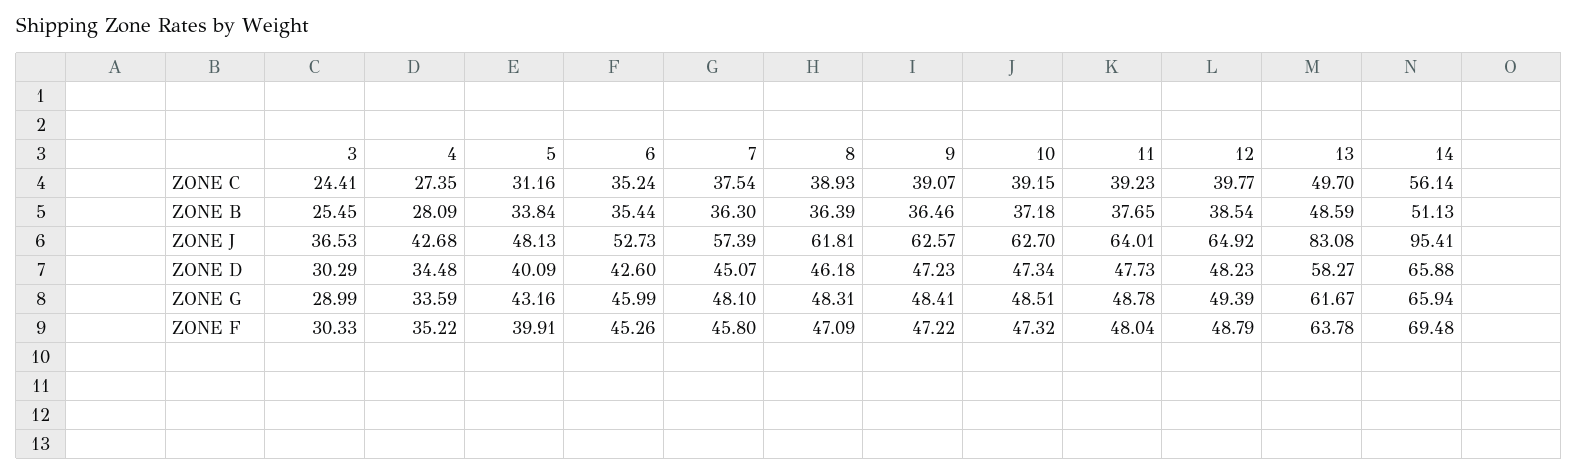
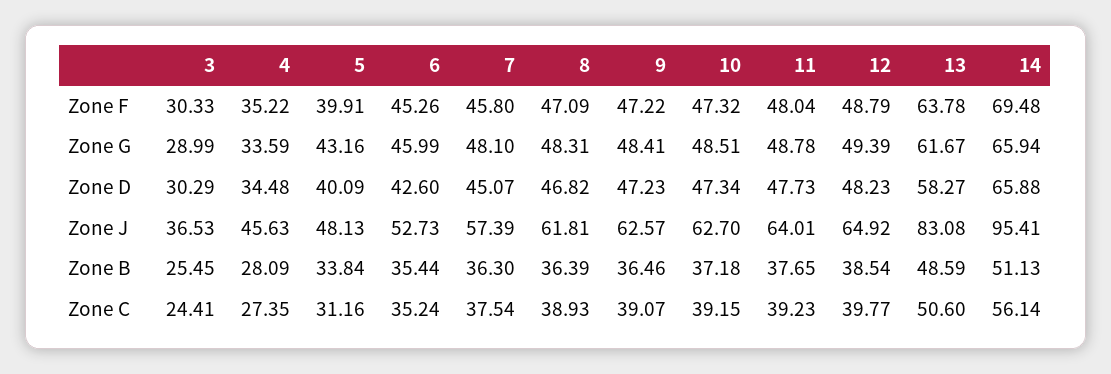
  {
    "3": {
      "ZONE C": 24.41,
      "ZONE B": 25.45,
      "ZONE J": 36.53,
      "ZONE D": 30.29,
      "ZONE G": 28.99,
      "ZONE F": 30.33
    },
    "4": {
      "ZONE C": 27.35,
      "ZONE B": 28.09,
-     "ZONE J": 42.68,
+     "ZONE J": 45.63,
      "ZONE D": 34.48,
      "ZONE G": 33.59,
      "ZONE F": 35.22
    },
    "5": {
      "ZONE C": 31.16,
      "ZONE B": 33.84,
      "ZONE J": 48.13,
      "ZONE D": 40.09,
      "ZONE G": 43.16,
      "ZONE F": 39.91
    },
    "6": {
      "ZONE C": 35.24,
      "ZONE B": 35.44,
      "ZONE J": 52.73,
      "ZONE D": 42.6,
      "ZONE G": 45.99,
      "ZONE F": 45.26
    },
    "7": {
      "ZONE C": 37.54,
      "ZONE B": 36.3,
      "ZONE J": 57.39,
      "ZONE D": 45.07,
      "ZONE G": 48.1,
      "ZONE F": 45.8
    },
    "8": {
      "ZONE C": 38.93,
      "ZONE B": 36.39,
      "ZONE J": 61.81,
-     "ZONE D": 46.18,
+     "ZONE D": 46.82,
      "ZONE G": 48.31,
      "ZONE F": 47.09
    },
    "9": {
      "ZONE C": 39.07,
      "ZONE B": 36.46,
      "ZONE J": 62.57,
      "ZONE D": 47.23,
      "ZONE G": 48.41,
      "ZONE F": 47.22
    },
    "10": {
      "ZONE C": 39.15,
      "ZONE B": 37.18,
      "ZONE J": 62.7,
      "ZONE D": 47.34,
      "ZONE G": 48.51,
      "ZONE F": 47.32
    },
    "11": {
      "ZONE C": 39.23,
      "ZONE B": 37.65,
      "ZONE J": 64.01,
      "ZONE D": 47.73,
      "ZONE G": 48.78,
      "ZONE F": 48.04
    },
    "12": {
      "ZONE C": 39.77,
      "ZONE B": 38.54,
      "ZONE J": 64.92,
      "ZONE D": 48.23,
      "ZONE G": 49.39,
      "ZONE F": 48.79
    },
    "13": {
-     "ZONE C": 49.7,
+     "ZONE C": 50.6,
      "ZONE B": 48.59,
      "ZONE J": 83.08,
      "ZONE D": 58.27,
      "ZONE G": 61.67,
      "ZONE F": 63.78
    },
    "14": {
      "ZONE C": 56.14,
      "ZONE B": 51.13,
      "ZONE J": 95.41,
      "ZONE D": 65.88,
      "ZONE G": 65.94,
      "ZONE F": 69.48
    }
  }

